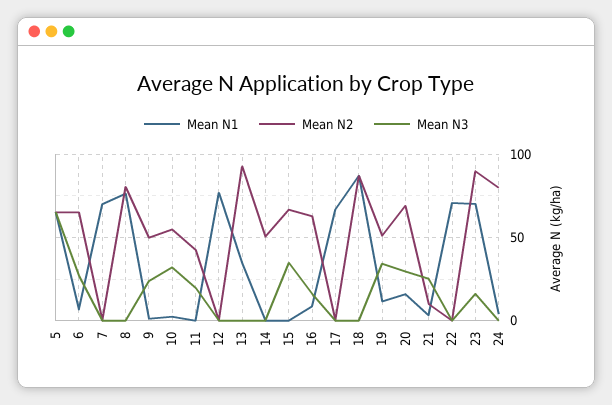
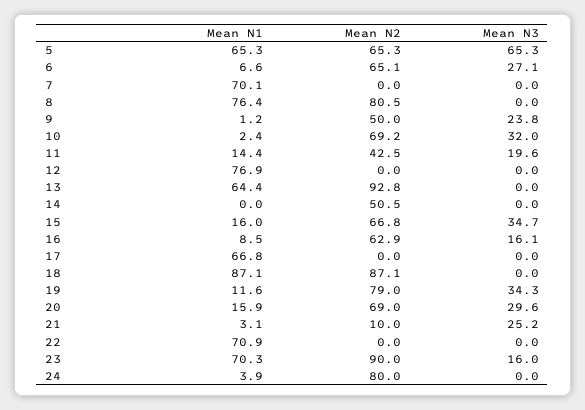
  {
    "Mean N1": {
      "5": 65.3,
      "6": 6.6,
      "7": 70.1,
      "8": 76.4,
      "9": 1.2,
      "10": 2.4,
-     "11": 0,
+     "11": 14.4,
      "12": 76.9,
-     "13": 35,
+     "13": 64.4,
      "14": 0,
-     "15": 0,
+     "15": 16,
      "16": 8.5,
      "17": 66.8,
      "18": 87.1,
      "19": 11.6,
      "20": 15.9,
      "21": 3.1,
      "22": 70.9,
      "23": 70.3,
      "24": 3.9
    },
    "Mean N2": {
      "5": 65.3,
      "6": 65.1,
      "7": 0,
      "8": 80.5,
      "9": 50,
-     "10": 55,
+     "10": 69.2,
      "11": 42.5,
      "12": 0,
      "13": 92.8,
      "14": 50.5,
      "15": 66.8,
      "16": 62.9,
      "17": 0,
      "18": 87.1,
-     "19": 50,
+     "19": 79,
      "20": 69,
      "21": 10,
      "22": 0,
      "23": 90,
      "24": 80
    },
    "Mean N3": {
      "5": 65.3,
      "6": 27.1,
      "7": 0,
      "8": 0,
      "9": 23.8,
      "10": 32,
      "11": 19.6,
      "12": 0,
      "13": 0,
      "14": 0,
      "15": 34.7,
      "16": 16.1,
      "17": 0,
      "18": 0,
      "19": 34.3,
      "20": 29.6,
      "21": 25.2,
      "22": 0,
      "23": 16,
      "24": 0
    }
  }

